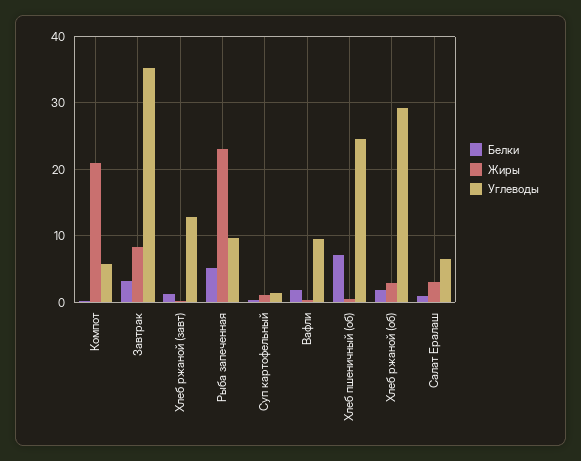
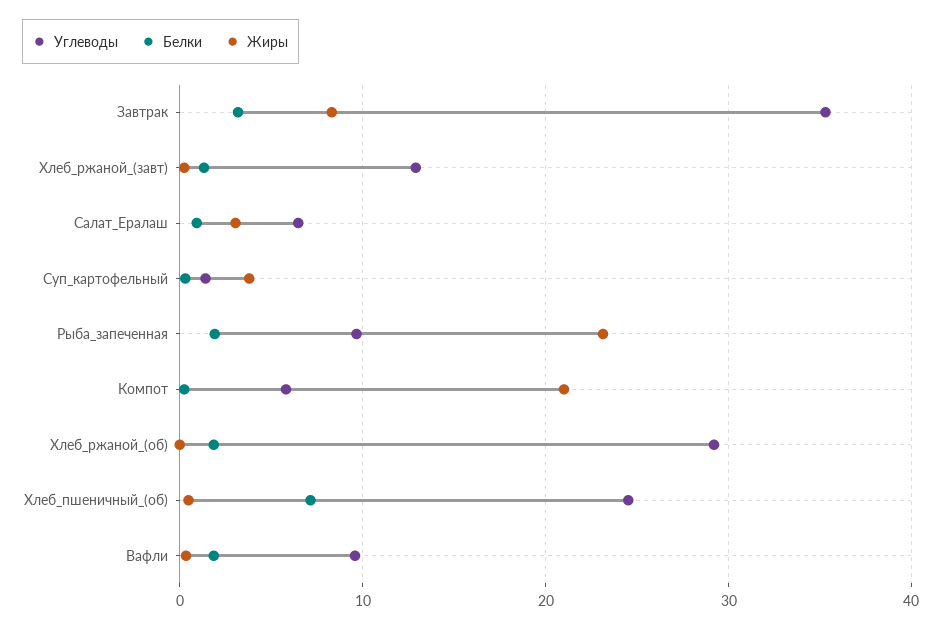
  {
    "Белки": {
      "Компот": 0,
      "Завтрак": 3,
      "Хлеб ржаной (завт)": 1,
-     "Рыба запеченная": 5,
+     "Рыба запеченная": 2,
      "Суп картофельный": 0,
      "Вафли": 2,
      "Хлеб пшеничный (об)": 7,
      "Хлеб ржаной (об)": 2,
      "Салат Ералаш": 1
    },
    "Жиры": {
      "Компот": 21,
      "Завтрак": 8,
      "Хлеб ржаной (завт)": 0,
      "Рыба запеченная": 23,
-     "Суп картофельный": 1,
+     "Суп картофельный": 4,
      "Вафли": 0,
      "Хлеб пшеничный (об)": 0,
-     "Хлеб ржаной (об)": 3,
+     "Хлеб ржаной (об)": 0,
      "Салат Ералаш": 3
    },
    "Углеводы": {
      "Компот": 6,
      "Завтрак": 35,
      "Хлеб ржаной (завт)": 13,
      "Рыба запеченная": 10,
      "Суп картофельный": 1,
      "Вафли": 10,
      "Хлеб пшеничный (об)": 25,
      "Хлеб ржаной (об)": 29,
      "Салат Ералаш": 6
    }
  }

